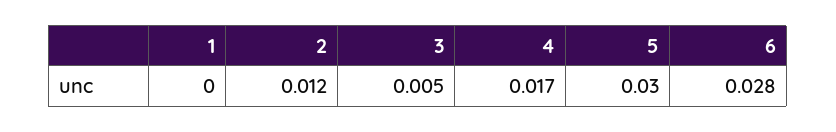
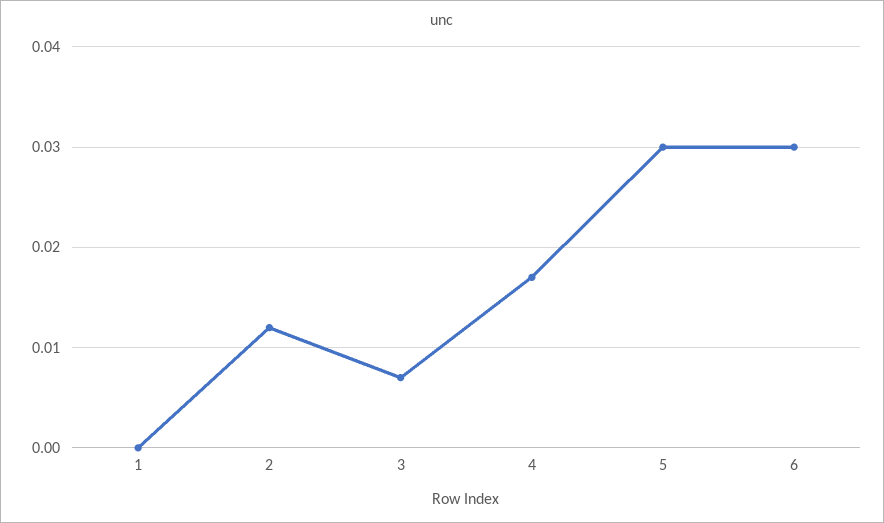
  {
    "1": 0,
    "2": 0.012,
-   "3": 0.005,
+   "3": 0.007,
    "4": 0.017,
    "5": 0.03,
-   "6": 0.028
+   "6": 0.03
  }

